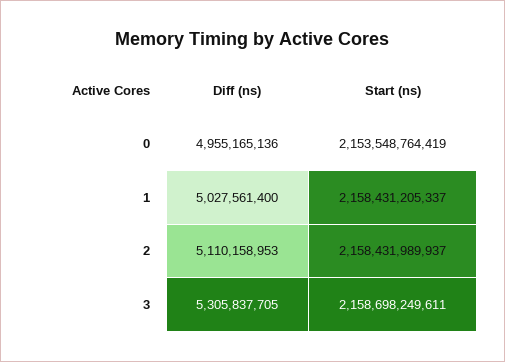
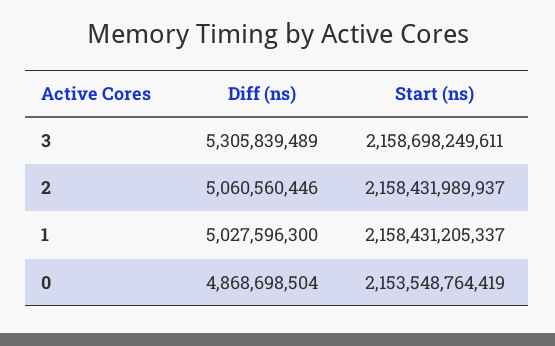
  {
    "Diff (ns)": {
-     "0": 4955165136,
+     "0": 4868698504,
-     "1": 5027561400,
+     "1": 5027596300,
-     "2": 5110158953,
+     "2": 5060560446,
-     "3": 5305837705
+     "3": 5305839489
    },
    "Start (ns)": {
      "0": 2153548764419,
      "1": 2158431205337,
      "2": 2158431989937,
      "3": 2158698249611
    }
  }

